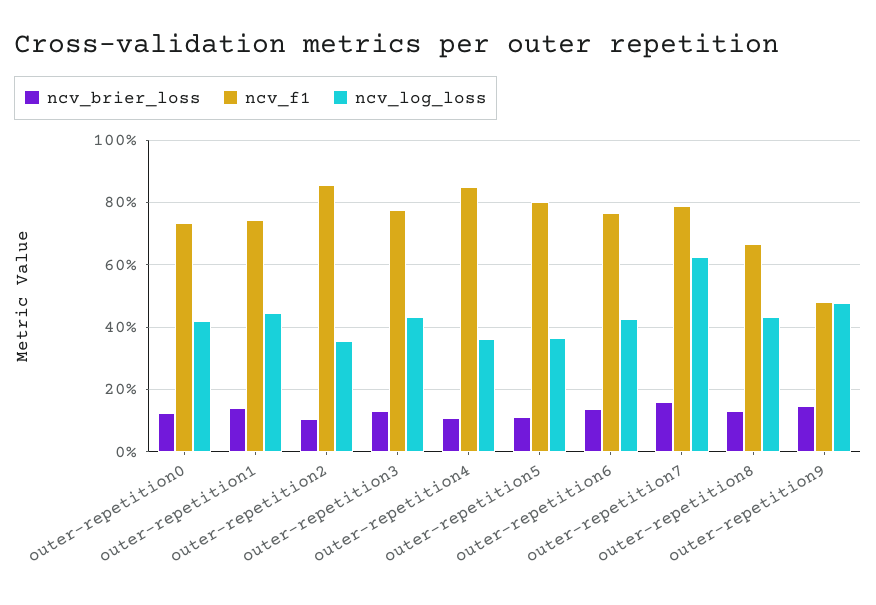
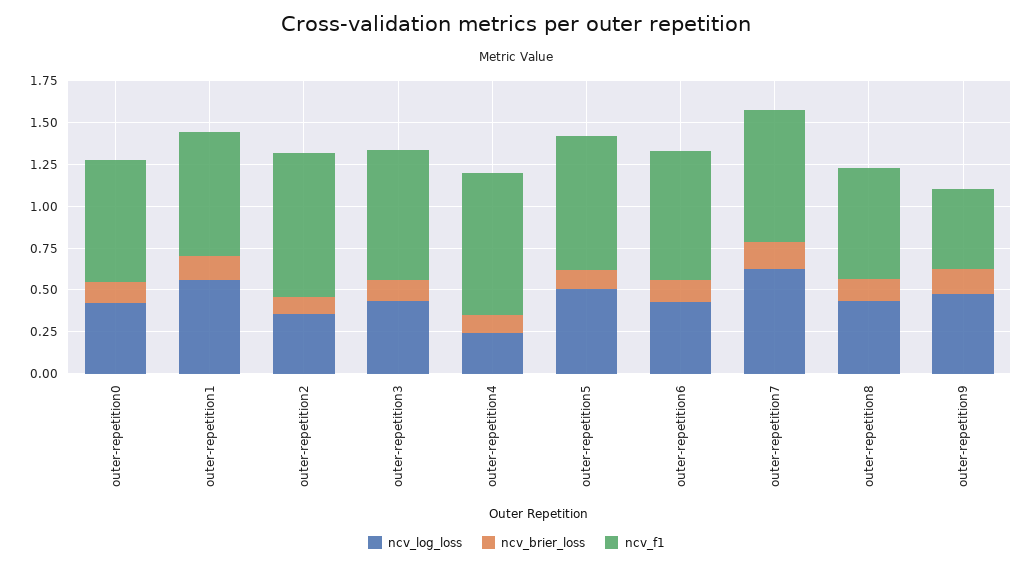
  {
    "ncv_brier_loss": {
      "outer-repetition0": 0.12,
      "outer-repetition1": 0.14,
      "outer-repetition2": 0.1,
      "outer-repetition3": 0.12,
      "outer-repetition4": 0.1,
      "outer-repetition5": 0.12,
      "outer-repetition6": 0.14,
      "outer-repetition7": 0.16,
      "outer-repetition8": 0.14,
      "outer-repetition9": 0.14
    },
    "ncv_f1": {
      "outer-repetition0": 0.74,
      "outer-repetition1": 0.74,
      "outer-repetition2": 0.86,
      "outer-repetition3": 0.78,
      "outer-repetition4": 0.84,
      "outer-repetition5": 0.8,
      "outer-repetition6": 0.76,
      "outer-repetition7": 0.78,
      "outer-repetition8": 0.66,
      "outer-repetition9": 0.48
    },
    "ncv_log_loss": {
      "outer-repetition0": 0.42,
-     "outer-repetition1": 0.44,
+     "outer-repetition1": 0.55,
      "outer-repetition2": 0.36,
      "outer-repetition3": 0.44,
-     "outer-repetition4": 0.36,
+     "outer-repetition4": 0.25,
-     "outer-repetition5": 0.36,
+     "outer-repetition5": 0.5,
      "outer-repetition6": 0.42,
      "outer-repetition7": 0.62,
      "outer-repetition8": 0.44,
      "outer-repetition9": 0.48
    }
  }

